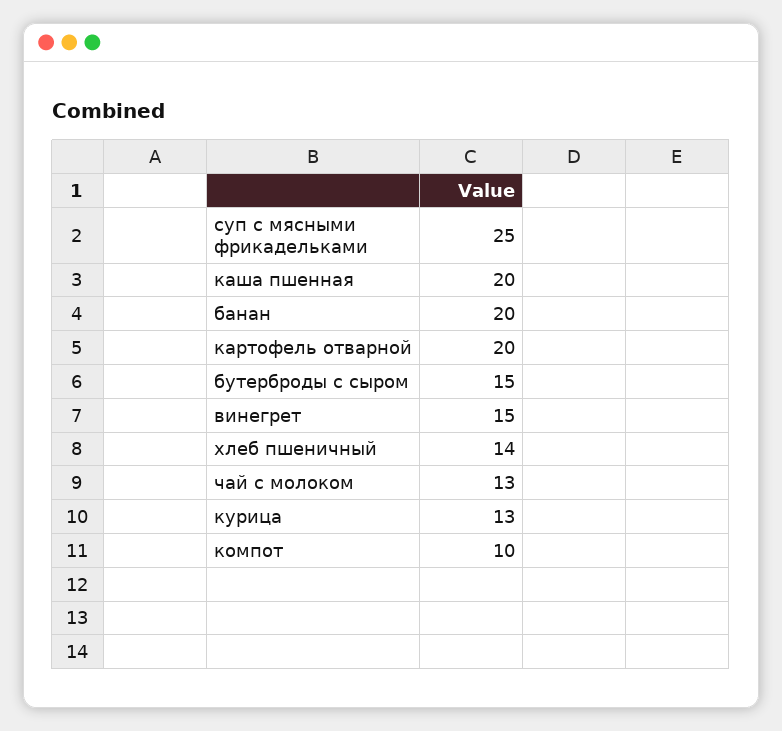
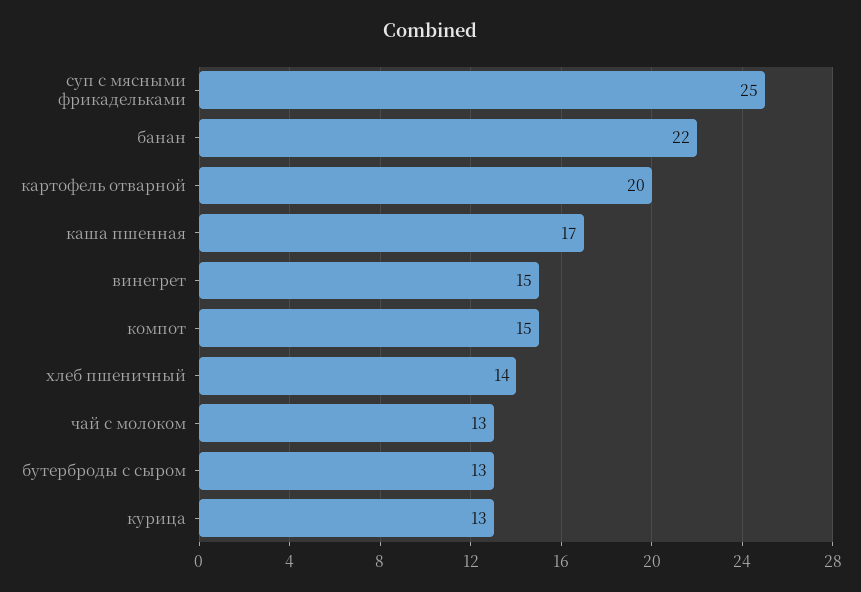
  {
    "суп с мясными фрикадельками": 25,
-   "каша пшенная": 20,
+   "каша пшенная": 17,
-   "банан": 20,
+   "банан": 22,
    "картофель отварной": 20,
-   "бутерброды с сыром": 15,
+   "бутерброды с сыром": 13,
    "винегрет": 15,
    "хлеб пшеничный": 14,
    "чай с молоком": 13,
    "курица": 13,
-   "компот": 10
+   "компот": 15
  }

